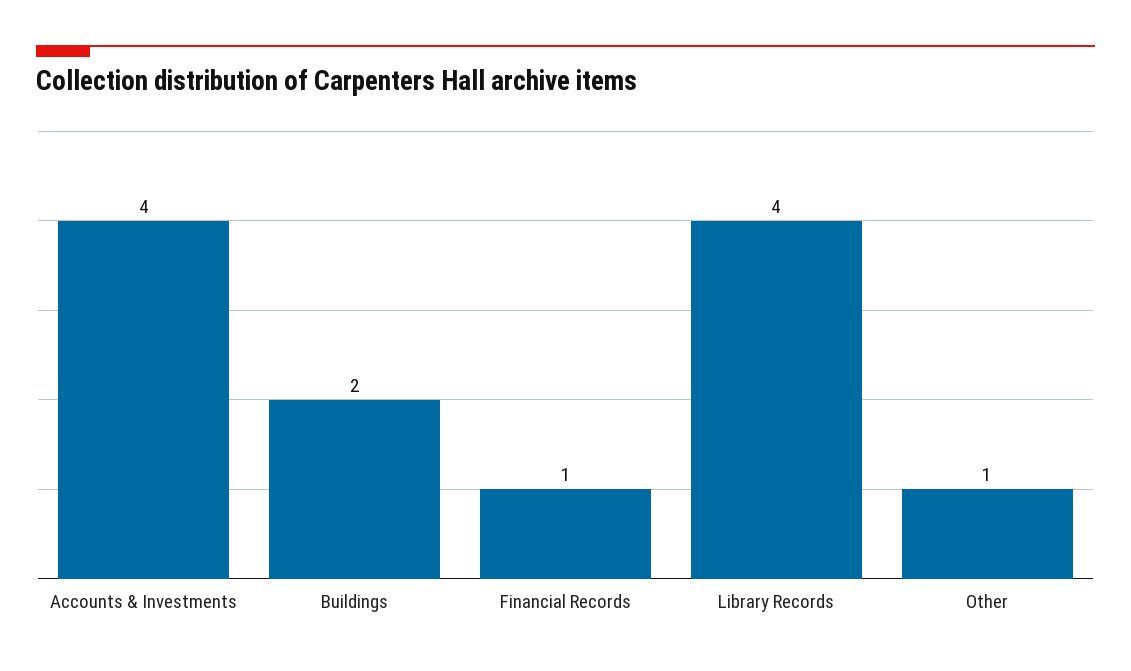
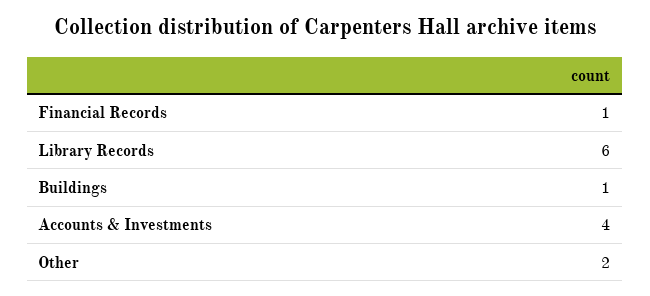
  {
    "Accounts & Investments": 4,
-   "Buildings": 2,
+   "Buildings": 1,
    "Financial Records": 1,
-   "Library Records": 4,
+   "Library Records": 6,
-   "Other": 1
+   "Other": 2
  }

